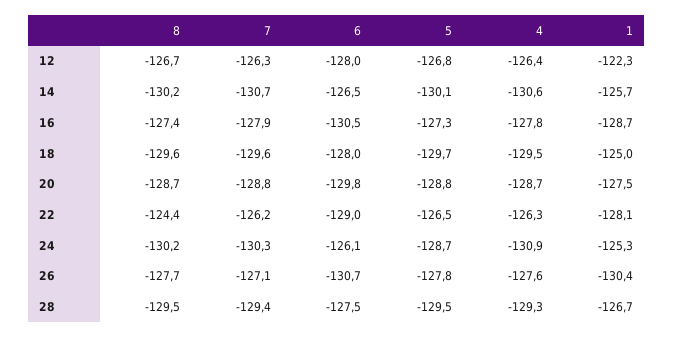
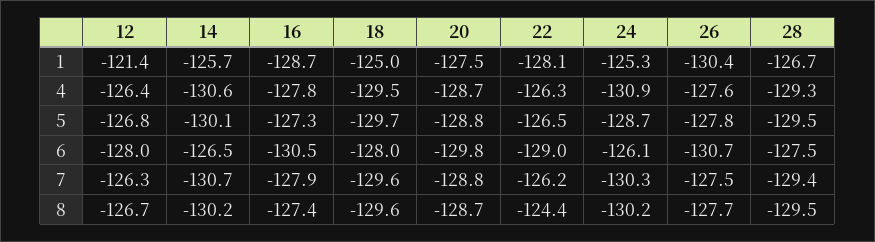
  {
    "8": {
      "12": -126.7,
      "14": -130.2,
      "16": -127.4,
      "18": -129.6,
      "20": -128.7,
      "22": -124.4,
      "24": -130.2,
      "26": -127.7,
      "28": -129.5
    },
    "7": {
      "12": -126.3,
      "14": -130.7,
      "16": -127.9,
      "18": -129.6,
      "20": -128.8,
      "22": -126.2,
      "24": -130.3,
-     "26": -127.1,
+     "26": -127.5,
      "28": -129.4
    },
    "6": {
      "12": -128,
      "14": -126.5,
      "16": -130.5,
      "18": -128,
      "20": -129.8,
      "22": -129,
      "24": -126.1,
      "26": -130.7,
      "28": -127.5
    },
    "5": {
      "12": -126.8,
      "14": -130.1,
      "16": -127.3,
      "18": -129.7,
      "20": -128.8,
      "22": -126.5,
      "24": -128.7,
      "26": -127.8,
      "28": -129.5
    },
    "4": {
      "12": -126.4,
      "14": -130.6,
      "16": -127.8,
      "18": -129.5,
      "20": -128.7,
      "22": -126.3,
      "24": -130.9,
      "26": -127.6,
      "28": -129.3
    },
    "1": {
-     "12": -122.3,
+     "12": -121.4,
      "14": -125.7,
      "16": -128.7,
      "18": -125,
      "20": -127.5,
      "22": -128.1,
      "24": -125.3,
      "26": -130.4,
      "28": -126.7
    }
  }

